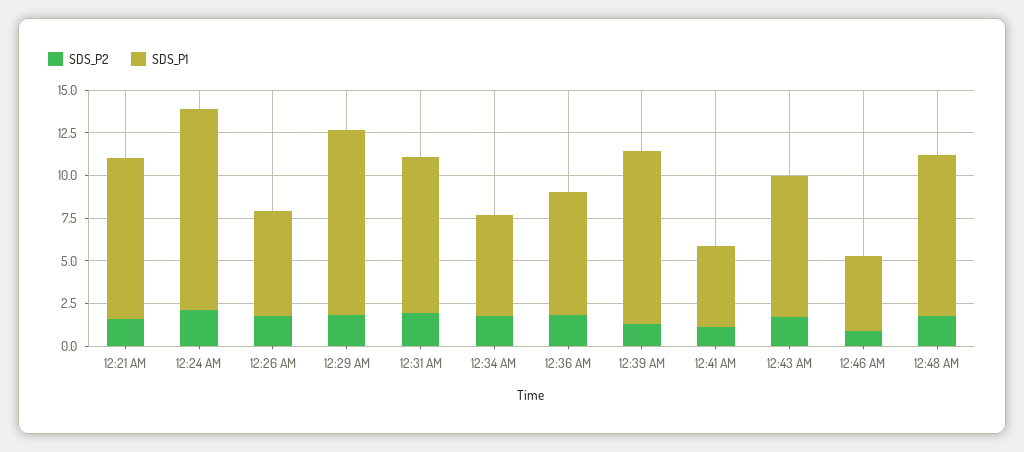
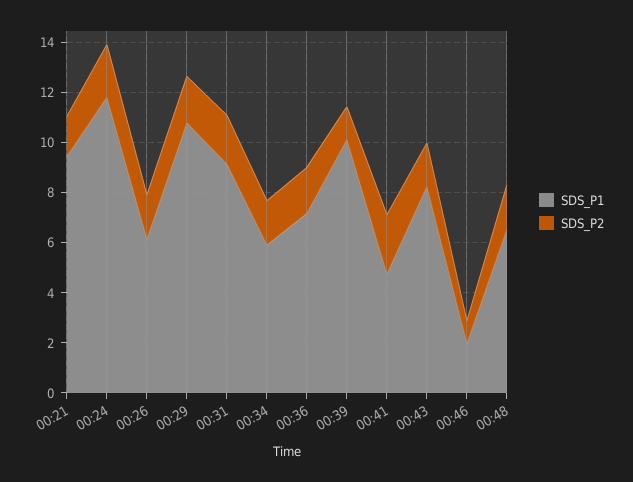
  {
    "SDS_P2": {
      "12:21 AM": 1.5,
      "12:24 AM": 2,
      "12:26 AM": 2,
      "12:29 AM": 2,
      "12:31 AM": 2,
      "12:34 AM": 2,
      "12:36 AM": 2,
      "12:39 AM": 1.5,
-     "12:41 AM": 1,
+     "12:41 AM": 2.5,
      "12:43 AM": 1.5,
      "12:46 AM": 1,
      "12:48 AM": 2
    },
    "SDS_P1": {
      "12:21 AM": 9.5,
      "12:24 AM": 12,
      "12:26 AM": 6,
      "12:29 AM": 11,
      "12:31 AM": 9,
      "12:34 AM": 6,
      "12:36 AM": 7,
      "12:39 AM": 10,
      "12:41 AM": 5,
      "12:43 AM": 8.5,
-     "12:46 AM": 4.5,
+     "12:46 AM": 2,
-     "12:48 AM": 9.5
+     "12:48 AM": 6.5
    }
  }

